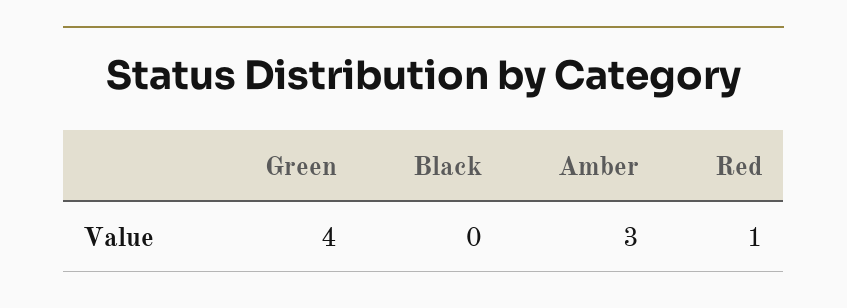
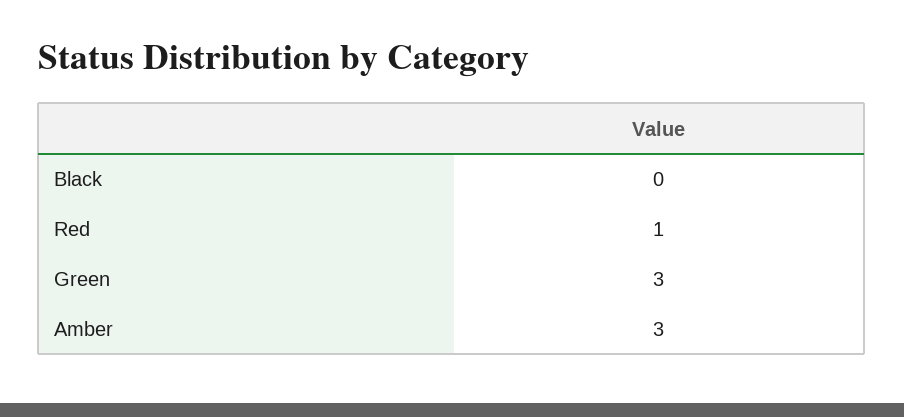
  {
-   "Green": 4,
+   "Green": 3,
    "Black": 0,
    "Amber": 3,
    "Red": 1
  }

